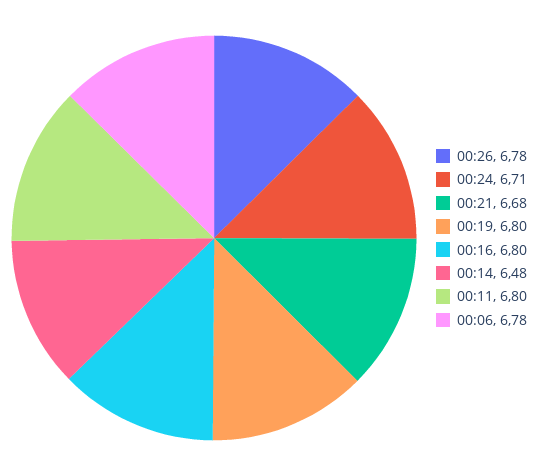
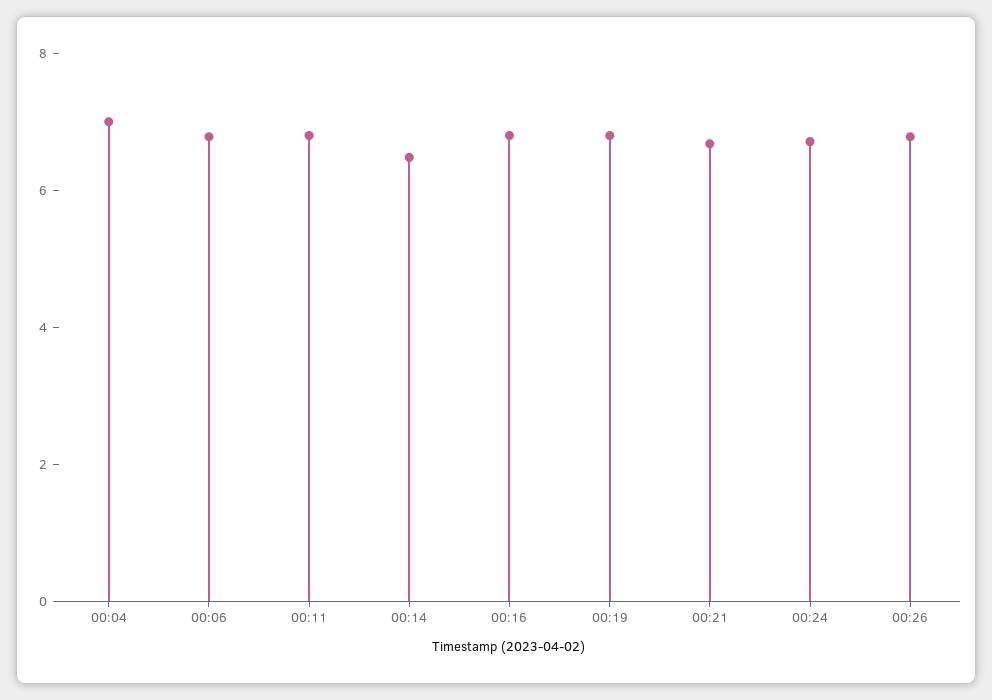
  {
    "00:26": 6.78,
    "00:24": 6.71,
    "00:21": 6.68,
    "00:19": 6.8,
    "00:16": 6.8,
    "00:14": 6.48,
    "00:11": 6.8,
-   "00:06": 6.78
+   "00:06": 6.78,
+   "00:04": 7
  }

